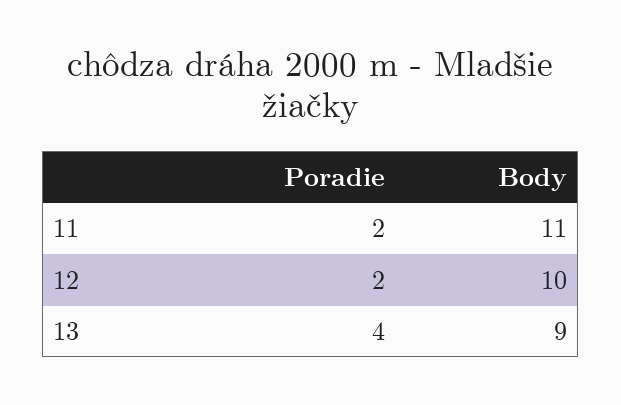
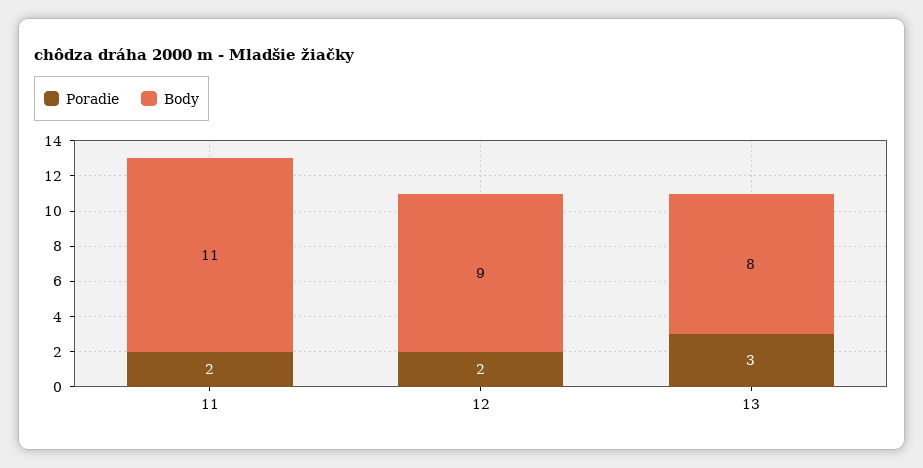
  {
    "Poradie": {
      "11": 2,
      "12": 2,
-     "13": 4
+     "13": 3
    },
    "Body": {
      "11": 11,
-     "12": 10,
+     "12": 9,
-     "13": 9
+     "13": 8
    }
  }

